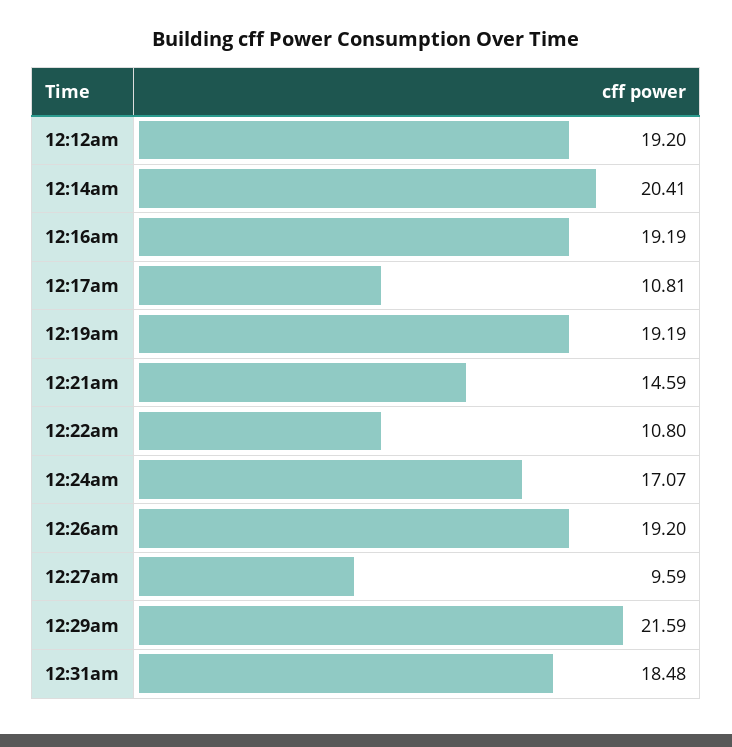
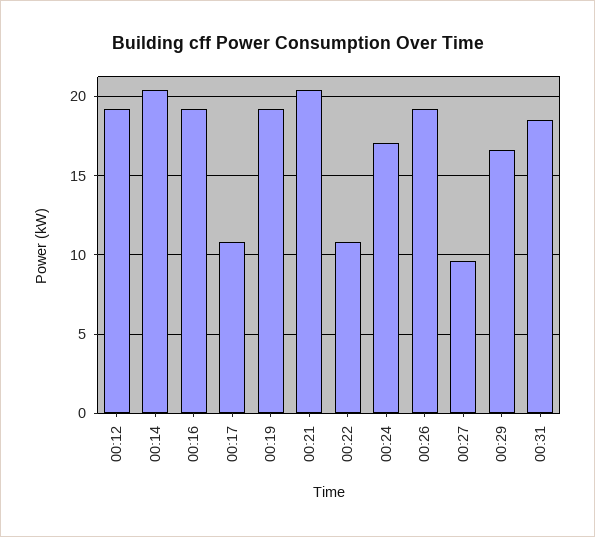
  {
    "12:12am": 19.2,
    "12:14am": 20.41,
    "12:16am": 19.19,
    "12:17am": 10.81,
    "12:19am": 19.19,
-   "12:21am": 14.59,
+   "12:21am": 20.5,
    "12:22am": 10.8,
    "12:24am": 17.07,
    "12:26am": 19.2,
    "12:27am": 9.59,
-   "12:29am": 21.59,
+   "12:29am": 16.5,
    "12:31am": 18.48
  }

